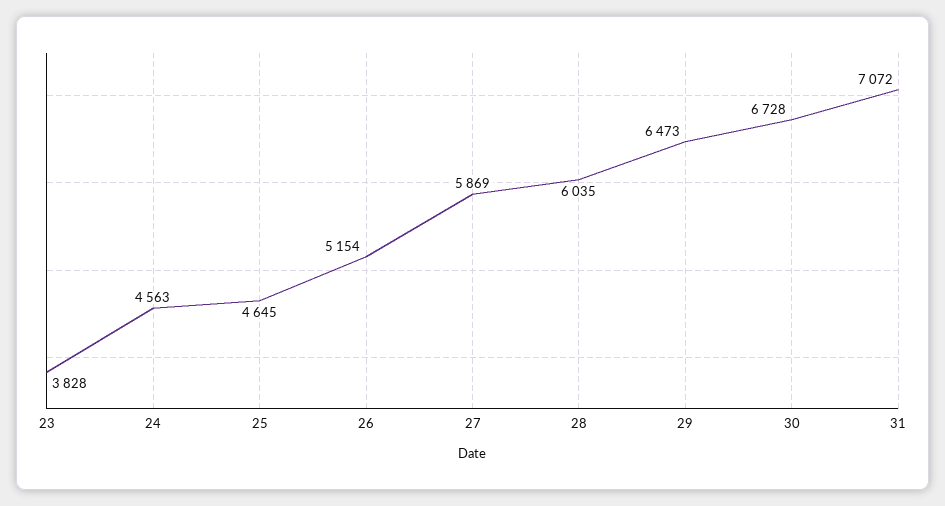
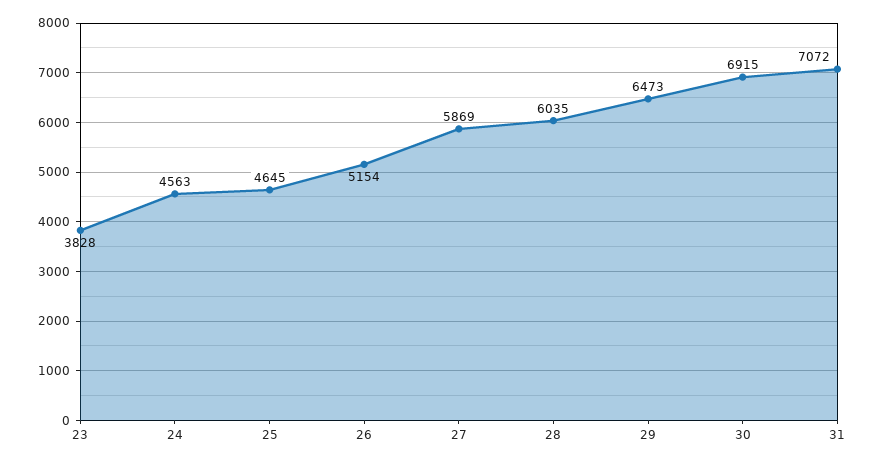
  {
    "23": 3828,
    "24": 4563,
    "25": 4645,
    "26": 5154,
    "27": 5869,
    "28": 6035,
    "29": 6473,
-   "30": 6728,
+   "30": 6915,
    "31": 7072
  }

